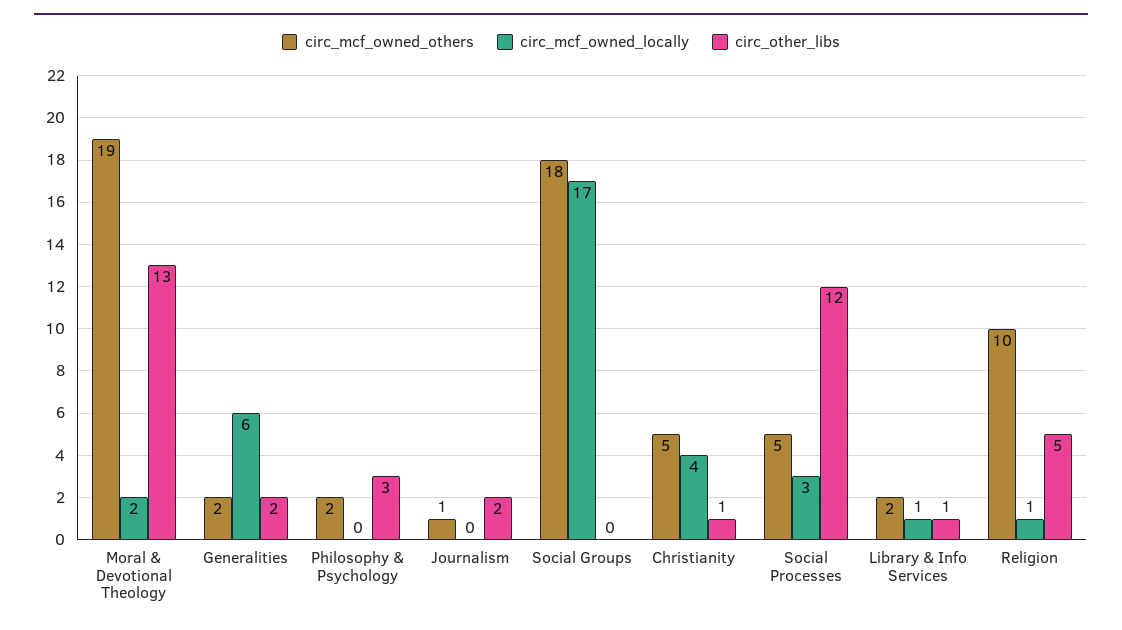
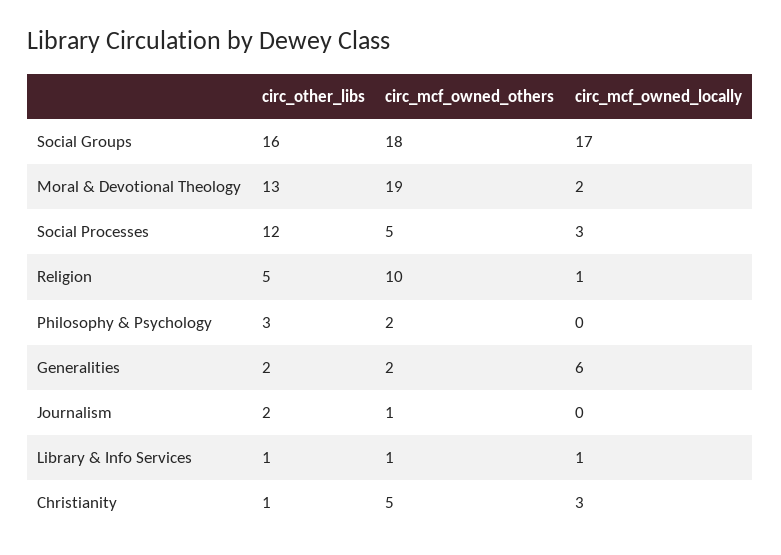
  {
    "circ_mcf_owned_others": {
      "Moral & Devotional Theology": 19,
      "Generalities": 2,
      "Philosophy & Psychology": 2,
      "Journalism": 1,
      "Social Groups": 18,
      "Christianity": 5,
      "Social Processes": 5,
-     "Library & Info Services": 2,
+     "Library & Info Services": 1,
      "Religion": 10
    },
    "circ_mcf_owned_locally": {
      "Moral & Devotional Theology": 2,
      "Generalities": 6,
      "Philosophy & Psychology": 0,
      "Journalism": 0,
      "Social Groups": 17,
-     "Christianity": 4,
+     "Christianity": 3,
      "Social Processes": 3,
      "Library & Info Services": 1,
      "Religion": 1
    },
    "circ_other_libs": {
      "Moral & Devotional Theology": 13,
      "Generalities": 2,
      "Philosophy & Psychology": 3,
      "Journalism": 2,
-     "Social Groups": 0,
+     "Social Groups": 16,
      "Christianity": 1,
      "Social Processes": 12,
      "Library & Info Services": 1,
      "Religion": 5
    }
  }

